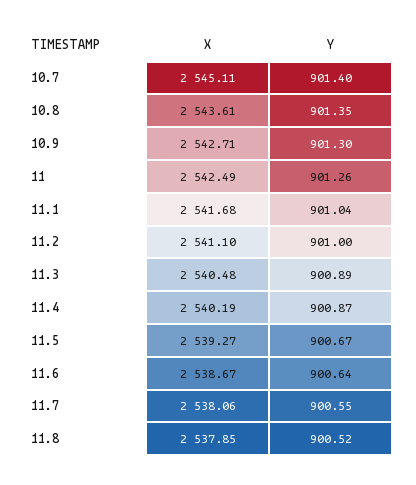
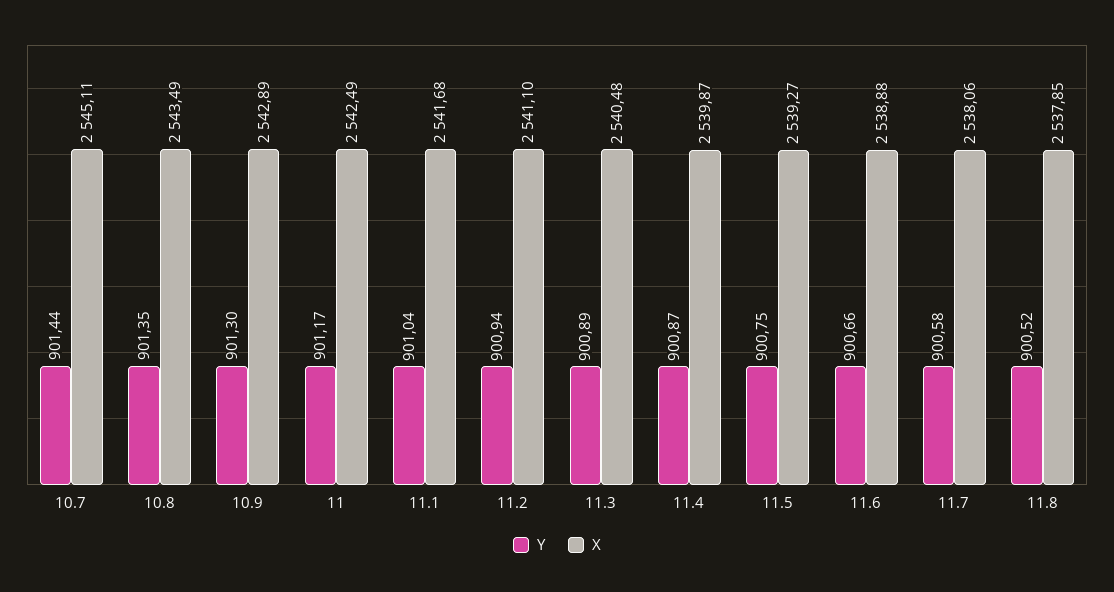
  {
    "X": {
      "10.7": 2545.11,
-     "10.8": 2543.61,
+     "10.8": 2543.49,
-     "10.9": 2542.71,
+     "10.9": 2542.89,
      "11": 2542.49,
      "11.1": 2541.68,
      "11.2": 2541.1,
      "11.3": 2540.48,
-     "11.4": 2540.19,
+     "11.4": 2539.87,
      "11.5": 2539.27,
-     "11.6": 2538.67,
+     "11.6": 2538.88,
      "11.7": 2538.06,
      "11.8": 2537.85
    },
    "Y": {
-     "10.7": 901.4,
+     "10.7": 901.44,
      "10.8": 901.35,
      "10.9": 901.3,
-     "11": 901.26,
+     "11": 901.17,
      "11.1": 901.04,
-     "11.2": 901,
+     "11.2": 900.94,
      "11.3": 900.89,
      "11.4": 900.87,
-     "11.5": 900.67,
+     "11.5": 900.75,
-     "11.6": 900.64,
+     "11.6": 900.66,
-     "11.7": 900.55,
+     "11.7": 900.58,
      "11.8": 900.52
    }
  }

